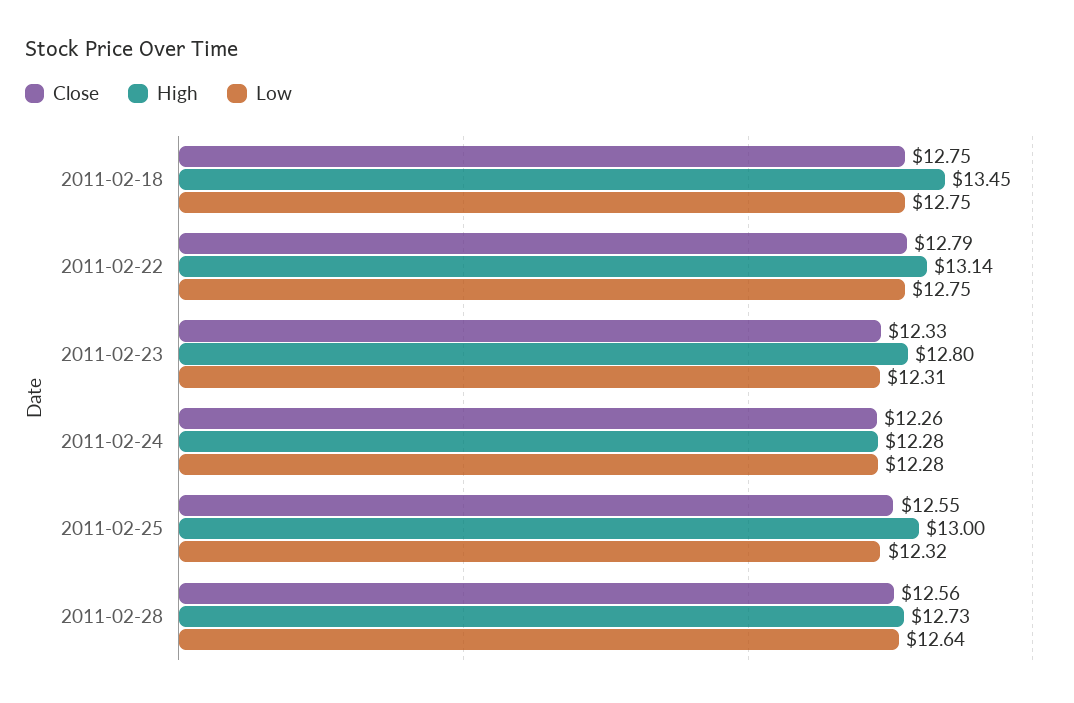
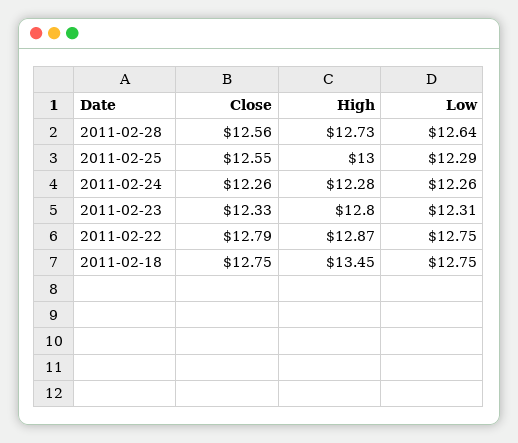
  {
    "Close": {
      "2011-02-18": 12.75,
      "2011-02-22": 12.79,
      "2011-02-23": 12.33,
      "2011-02-24": 12.26,
      "2011-02-25": 12.55,
      "2011-02-28": 12.56
    },
    "High": {
      "2011-02-18": 13.45,
-     "2011-02-22": 13.14,
+     "2011-02-22": 12.87,
      "2011-02-23": 12.8,
      "2011-02-24": 12.28,
      "2011-02-25": 13,
      "2011-02-28": 12.73
    },
    "Low": {
      "2011-02-18": 12.75,
      "2011-02-22": 12.75,
      "2011-02-23": 12.31,
-     "2011-02-24": 12.28,
+     "2011-02-24": 12.26,
-     "2011-02-25": 12.32,
+     "2011-02-25": 12.29,
      "2011-02-28": 12.64
    }
  }

